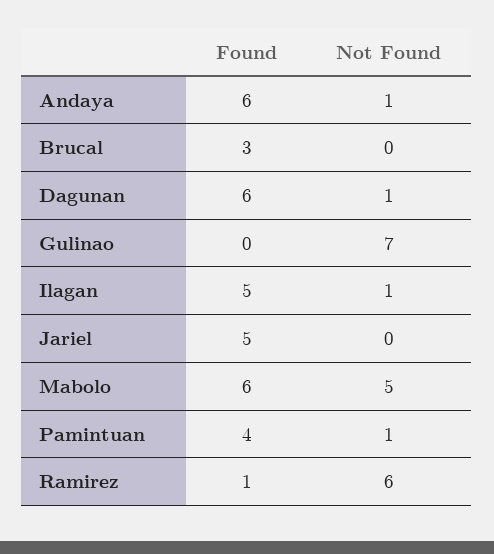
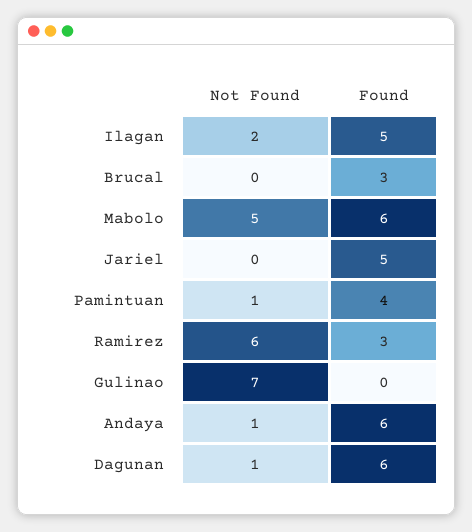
  {
    "Found": {
      "Andaya": 6,
      "Brucal": 3,
      "Dagunan": 6,
      "Gulinao": 0,
      "Ilagan": 5,
      "Jariel": 5,
      "Mabolo": 6,
      "Pamintuan": 4,
-     "Ramirez": 1
+     "Ramirez": 3
    },
    "Not Found": {
      "Andaya": 1,
      "Brucal": 0,
      "Dagunan": 1,
      "Gulinao": 7,
-     "Ilagan": 1,
+     "Ilagan": 2,
      "Jariel": 0,
      "Mabolo": 5,
      "Pamintuan": 1,
      "Ramirez": 6
    }
  }

